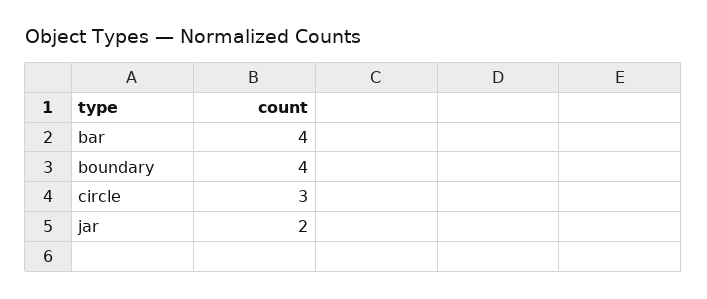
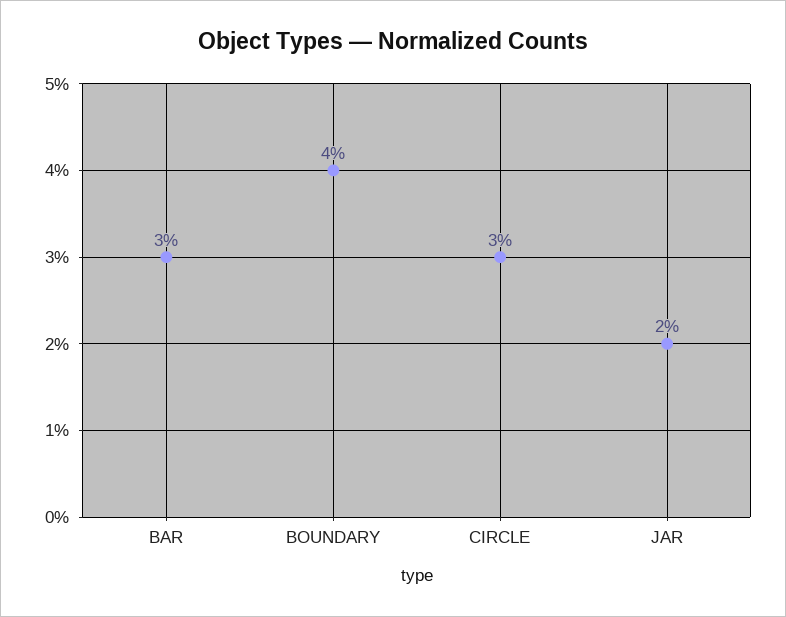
  {
-   "bar": 4,
+   "bar": 3,
    "boundary": 4,
    "circle": 3,
    "jar": 2
  }

